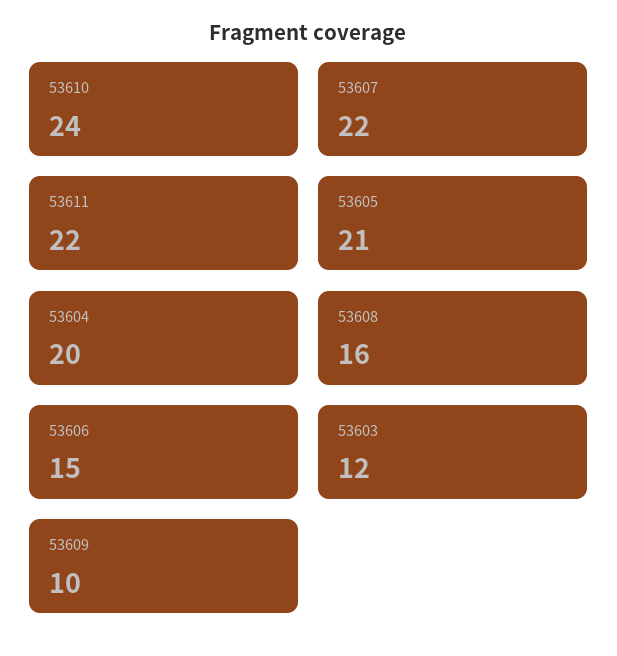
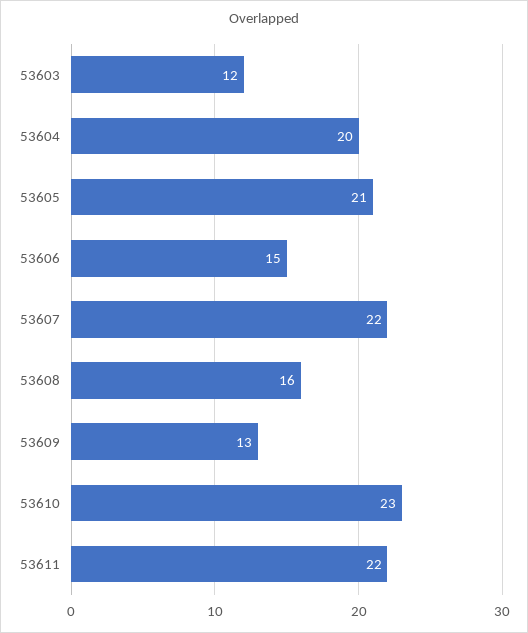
  {
-   "53610": 24,
+   "53610": 23,
    "53607": 22,
    "53611": 22,
    "53605": 21,
    "53604": 20,
    "53608": 16,
    "53606": 15,
    "53603": 12,
-   "53609": 10
+   "53609": 13
  }

